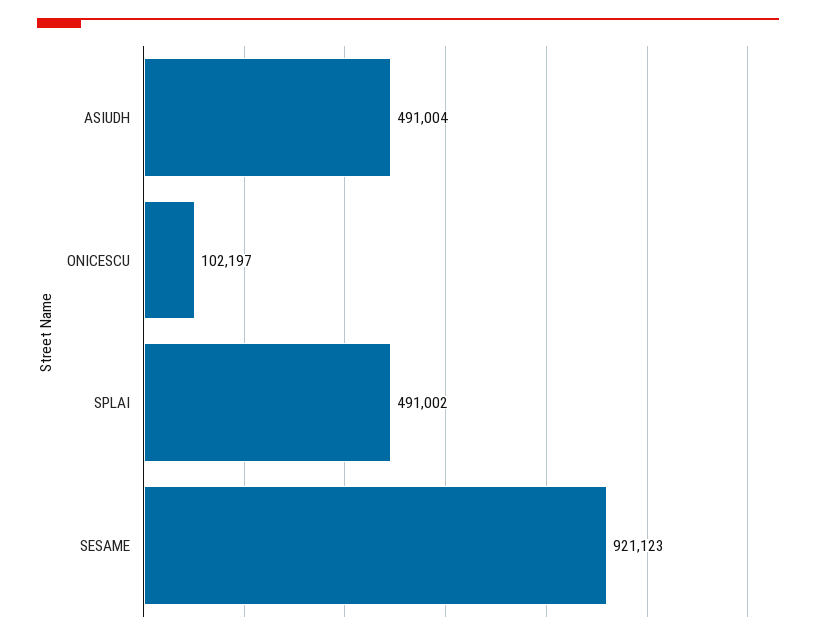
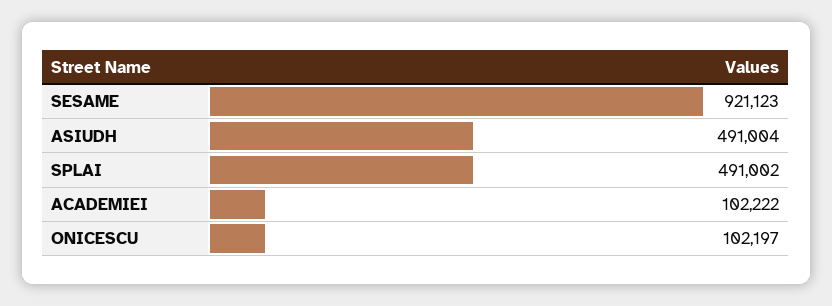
  {
    "ASIUDH": 491004,
    "ONICESCU": 102197,
    "SPLAI": 491002,
-   "SESAME": 921123
+   "SESAME": 921123,
+   "ACADEMIEI": 102222
  }

